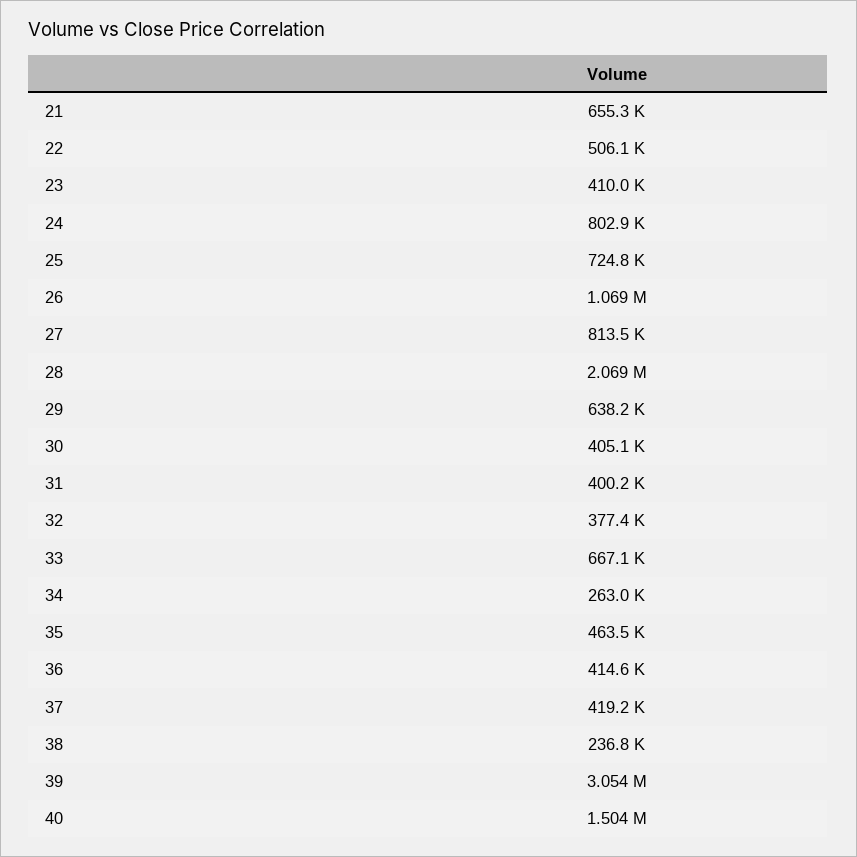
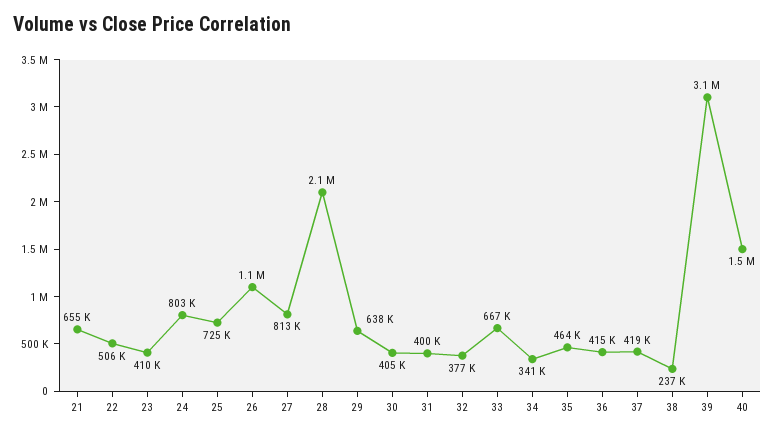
  {
    "21": 655300,
    "22": 506100,
    "23": 410000,
    "24": 802900,
    "25": 724800,
    "26": 1069000,
    "27": 813500,
    "28": 2069000,
    "29": 638200,
    "30": 405100,
    "31": 400200,
    "32": 377400,
    "33": 667100,
-   "34": 263000,
+   "34": 341000,
    "35": 463500,
    "36": 414600,
    "37": 419200,
    "38": 236800,
    "39": 3054000,
    "40": 1504000
  }

